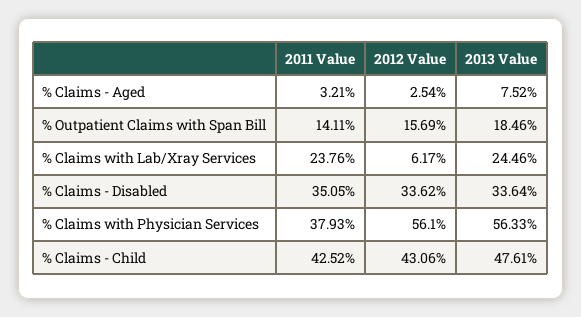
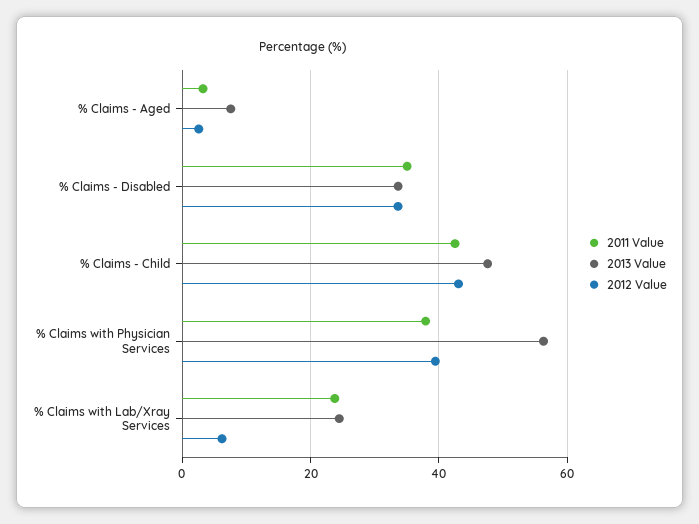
  {
    "2011 Value": {
      "% Claims - Aged": 3.21,
-     "% Outpatient Claims with Span Bill": 14.11,
      "% Claims with Lab/Xray Services": 23.76,
      "% Claims - Disabled": 35.05,
      "% Claims with Physician Services": 37.93,
      "% Claims - Child": 42.52
    },
    "2012 Value": {
      "% Claims - Aged": 2.54,
-     "% Outpatient Claims with Span Bill": 15.69,
      "% Claims with Lab/Xray Services": 6.17,
      "% Claims - Disabled": 33.62,
-     "% Claims with Physician Services": 56.1,
+     "% Claims with Physician Services": 40,
      "% Claims - Child": 43.06
    },
    "2013 Value": {
      "% Claims - Aged": 7.52,
-     "% Outpatient Claims with Span Bill": 18.46,
      "% Claims with Lab/Xray Services": 24.46,
      "% Claims - Disabled": 33.64,
      "% Claims with Physician Services": 56.33,
      "% Claims - Child": 47.61
    }
  }

